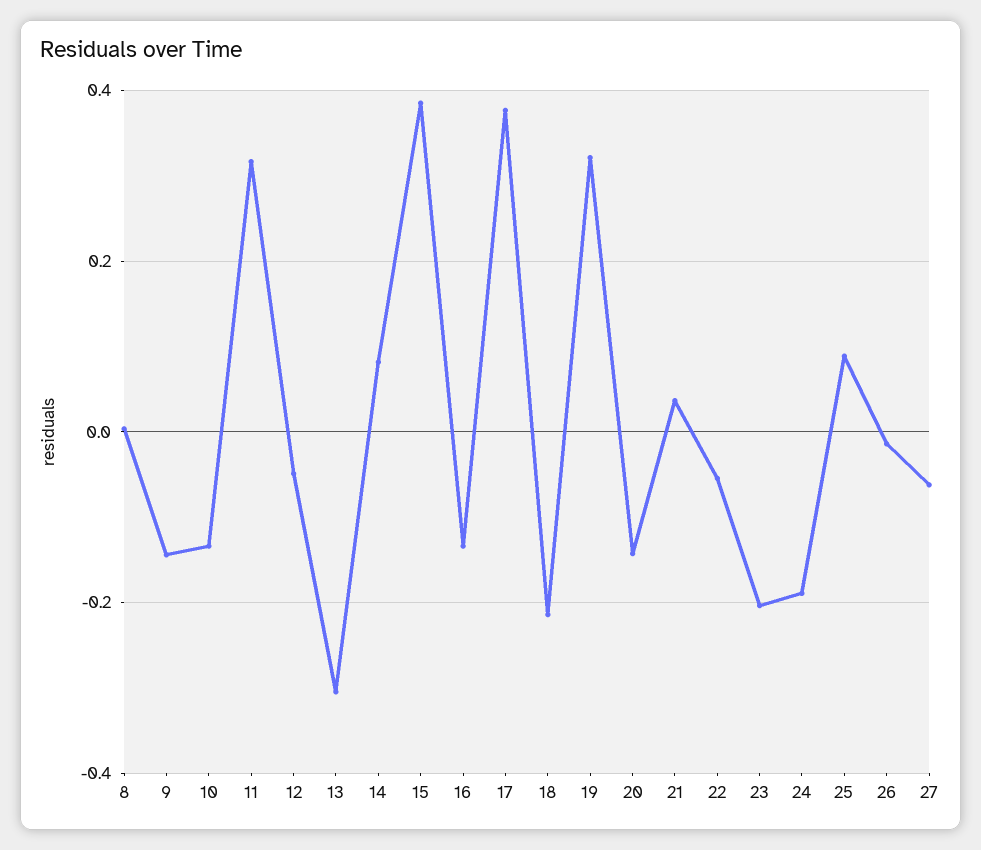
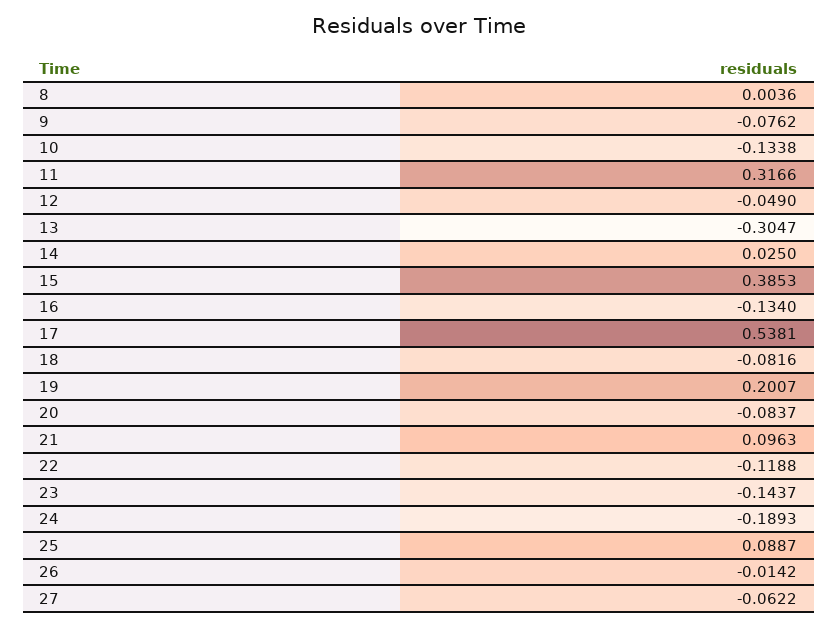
  {
    "8": 0.0036,
-   "9": -0.14,
+   "9": -0.0762,
    "10": -0.1338,
    "11": 0.3166,
    "12": -0.049,
    "13": -0.3047,
-   "14": 0.08,
+   "14": 0.025,
    "15": 0.3853,
    "16": -0.134,
-   "17": 0.38,
+   "17": 0.5381,
-   "18": -0.22,
+   "18": -0.0816,
-   "19": 0.32,
+   "19": 0.2007,
-   "20": -0.14,
+   "20": -0.0837,
-   "21": 0.04,
+   "21": 0.0963,
-   "22": -0.06,
+   "22": -0.1188,
-   "23": -0.2,
+   "23": -0.1437,
    "24": -0.1893,
    "25": 0.0887,
    "26": -0.0142,
    "27": -0.0622
  }

